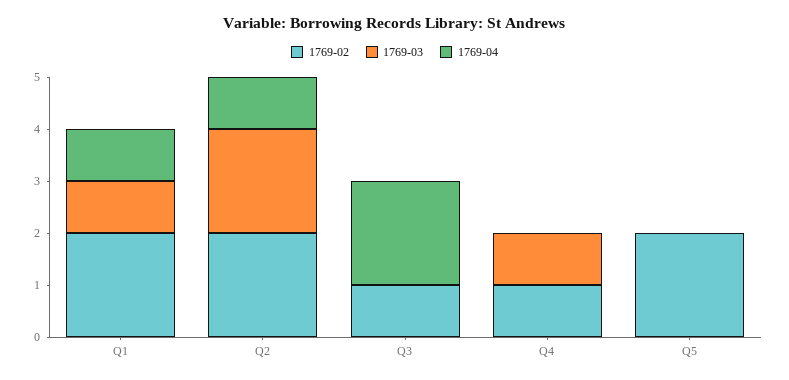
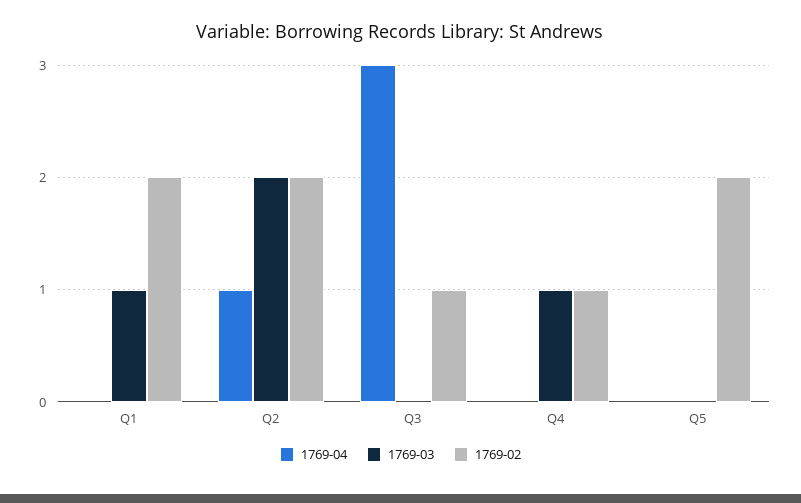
  {
    "1769-02": {
      "Q1": 2,
      "Q2": 2,
      "Q3": 1,
      "Q4": 1,
      "Q5": 2
    },
    "1769-03": {
      "Q1": 1,
      "Q2": 2,
      "Q3": 0,
      "Q4": 1,
      "Q5": 0
    },
    "1769-04": {
-     "Q1": 1,
+     "Q1": 0,
      "Q2": 1,
-     "Q3": 2,
+     "Q3": 3,
      "Q4": 0,
      "Q5": 0
    }
  }

